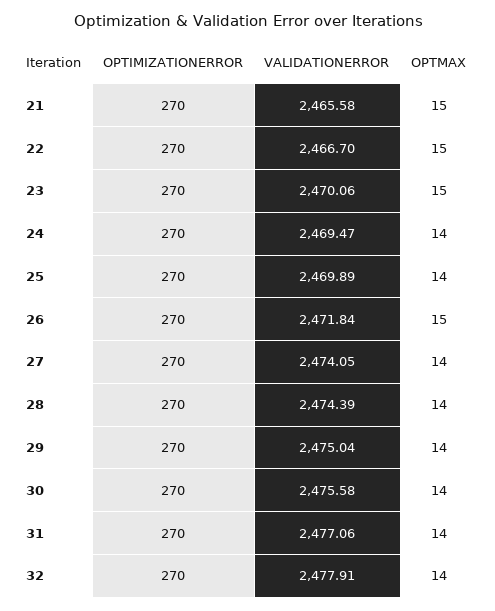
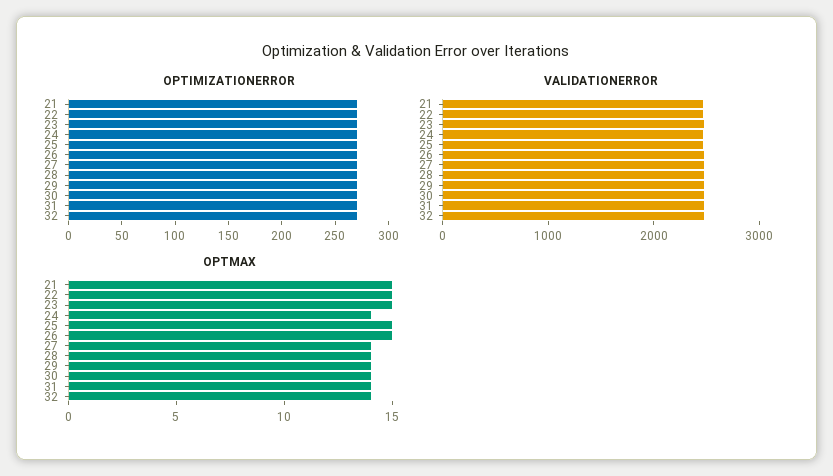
  {
    "OPTIMIZATIONERROR": {
      "21": 270,
      "22": 270,
      "23": 270,
      "24": 270,
      "25": 270,
      "26": 270,
      "27": 270,
      "28": 270,
      "29": 270,
      "30": 270,
      "31": 270,
      "32": 270
    },
    "VALIDATIONERROR": {
      "21": 2465.58,
      "22": 2466.7,
      "23": 2470.06,
      "24": 2469.47,
      "25": 2469.89,
      "26": 2471.84,
      "27": 2474.05,
      "28": 2474.39,
      "29": 2475.04,
      "30": 2475.58,
      "31": 2477.06,
      "32": 2477.91
    },
    "OPTMAX": {
      "21": 15,
      "22": 15,
      "23": 15,
      "24": 14,
-     "25": 14,
+     "25": 15,
      "26": 15,
      "27": 14,
      "28": 14,
      "29": 14,
      "30": 14,
      "31": 14,
      "32": 14
    }
  }

